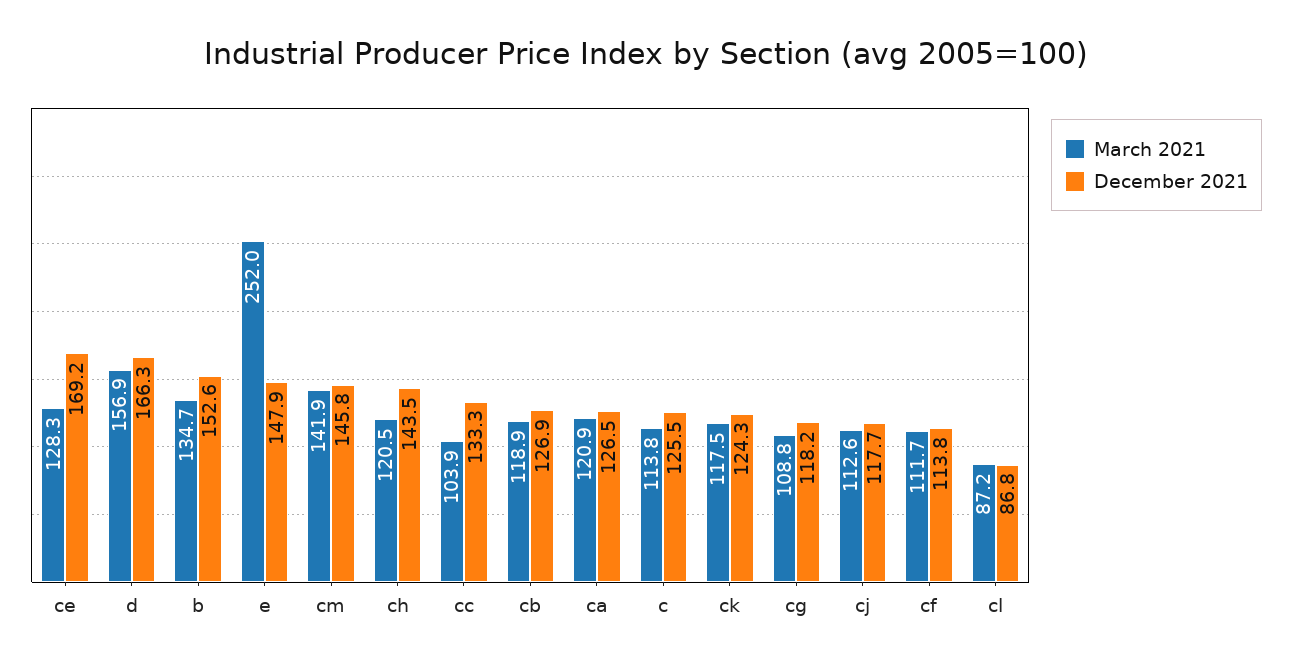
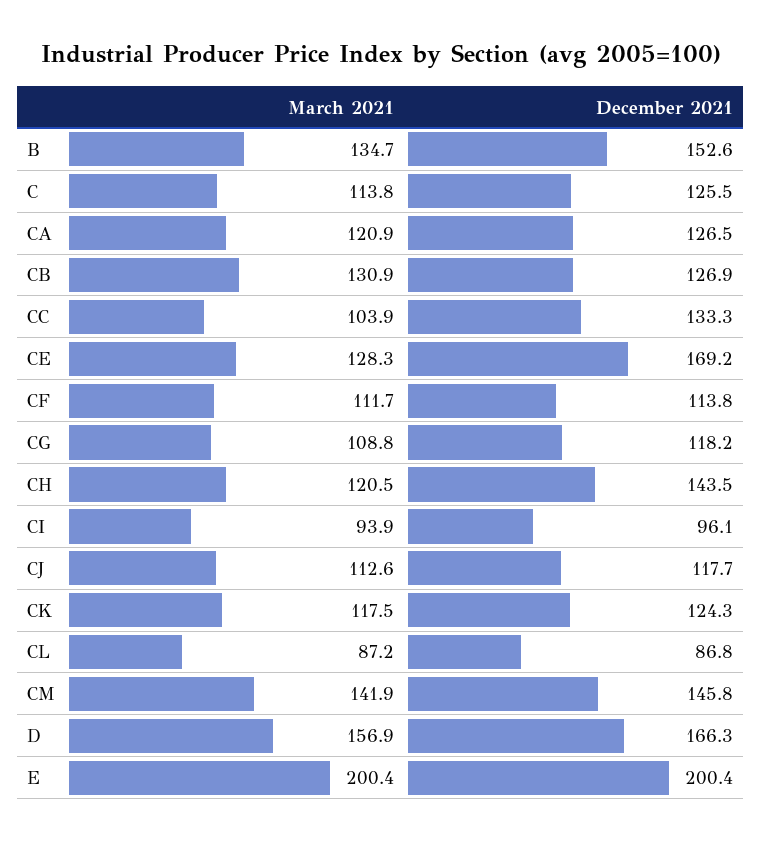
  {
    "March 2021": {
      "ce": 128.3,
      "d": 156.9,
      "b": 134.7,
-     "e": 252,
+     "e": 200.4,
      "cm": 141.9,
      "ch": 120.5,
      "cc": 103.9,
-     "cb": 118.9,
+     "cb": 130.9,
      "ca": 120.9,
      "c": 113.8,
      "ck": 117.5,
      "cg": 108.8,
      "cj": 112.6,
      "cf": 111.7,
-     "cl": 87.2
+     "cl": 87.2,
+     "CI": 93.9
    },
    "December 2021": {
      "ce": 169.2,
      "d": 166.3,
      "b": 152.6,
-     "e": 147.9,
+     "e": 200.4,
      "cm": 145.8,
      "ch": 143.5,
      "cc": 133.3,
      "cb": 126.9,
      "ca": 126.5,
      "c": 125.5,
      "ck": 124.3,
      "cg": 118.2,
      "cj": 117.7,
      "cf": 113.8,
-     "cl": 86.8
+     "cl": 86.8,
+     "CI": 96.1
    }
  }

